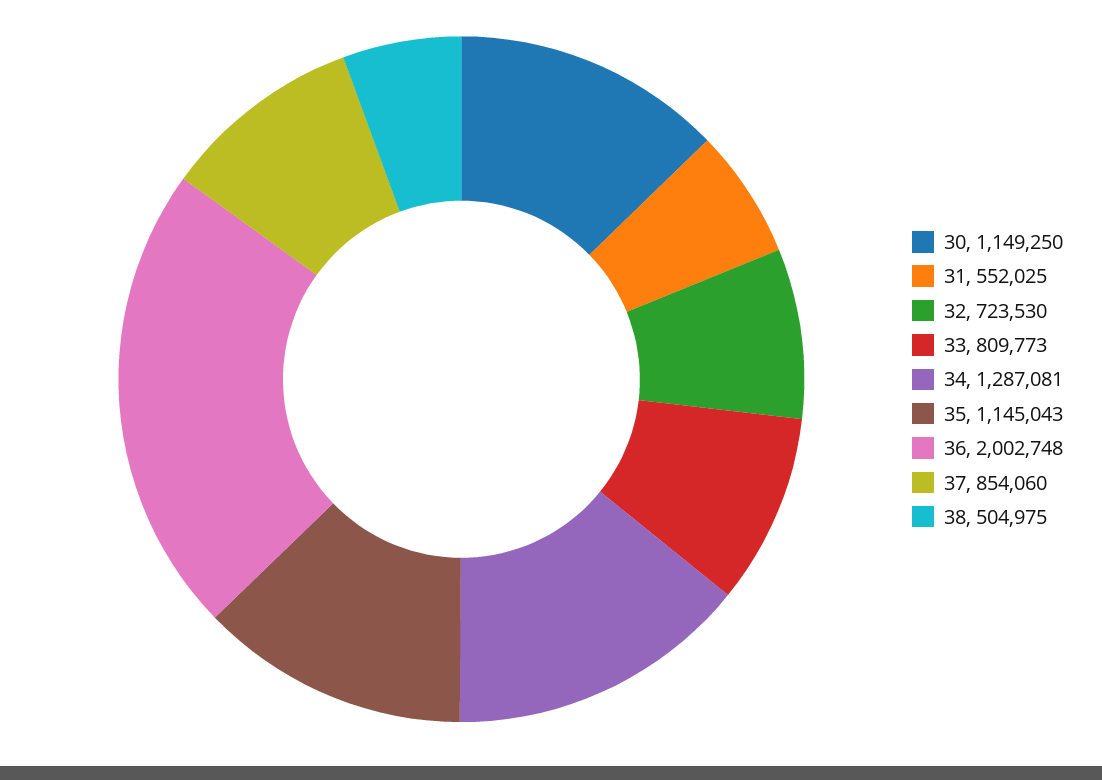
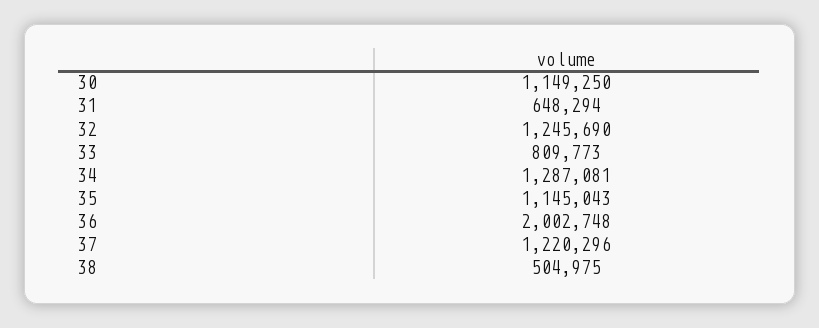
  {
    "30": 1149250,
-   "31": 552025,
+   "31": 648294,
-   "32": 723530,
+   "32": 1245690,
    "33": 809773,
    "34": 1287081,
    "35": 1145043,
    "36": 2002748,
-   "37": 854060,
+   "37": 1220296,
    "38": 504975
  }

